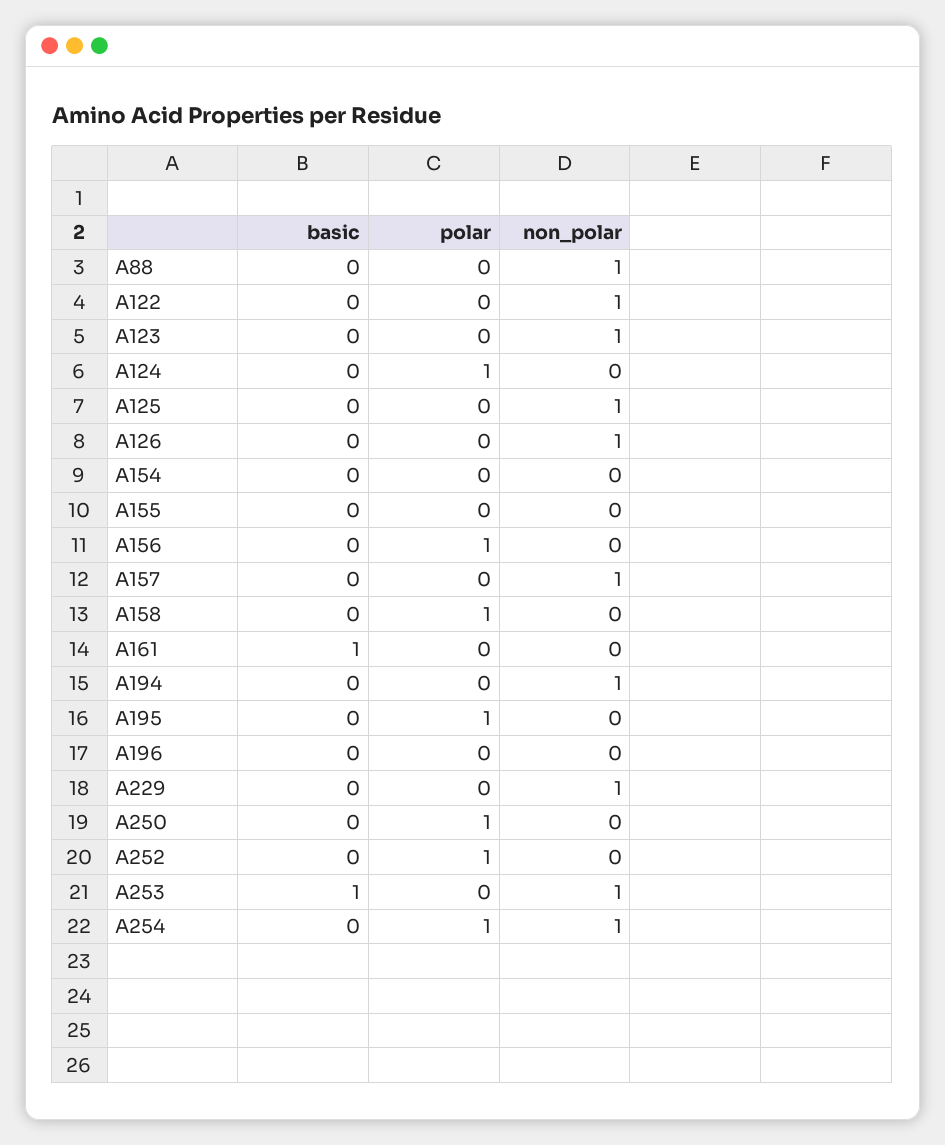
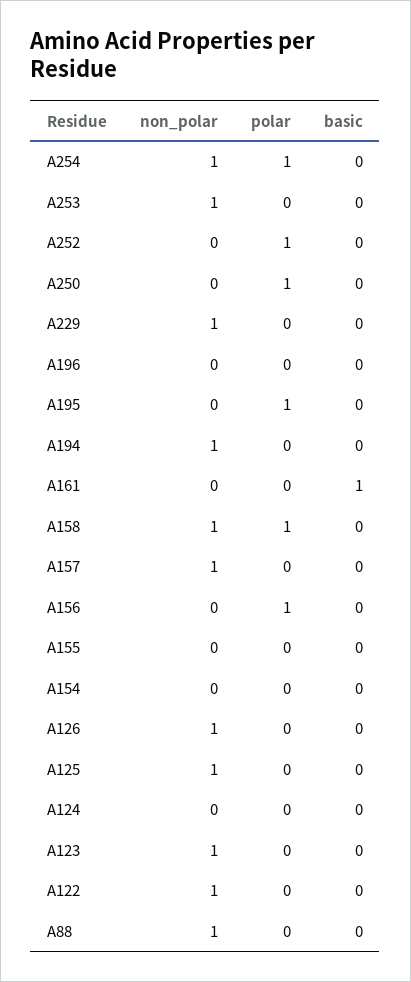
  {
    "basic": {
      "A88": 0,
      "A122": 0,
      "A123": 0,
      "A124": 0,
      "A125": 0,
      "A126": 0,
      "A154": 0,
      "A155": 0,
      "A156": 0,
      "A157": 0,
      "A158": 0,
      "A161": 1,
      "A194": 0,
      "A195": 0,
      "A196": 0,
      "A229": 0,
      "A250": 0,
      "A252": 0,
-     "A253": 1,
+     "A253": 0,
      "A254": 0
    },
    "polar": {
      "A88": 0,
      "A122": 0,
      "A123": 0,
-     "A124": 1,
+     "A124": 0,
      "A125": 0,
      "A126": 0,
      "A154": 0,
      "A155": 0,
      "A156": 1,
      "A157": 0,
      "A158": 1,
      "A161": 0,
      "A194": 0,
      "A195": 1,
      "A196": 0,
      "A229": 0,
      "A250": 1,
      "A252": 1,
      "A253": 0,
      "A254": 1
    },
    "non_polar": {
      "A88": 1,
      "A122": 1,
      "A123": 1,
      "A124": 0,
      "A125": 1,
      "A126": 1,
      "A154": 0,
      "A155": 0,
      "A156": 0,
      "A157": 1,
-     "A158": 0,
+     "A158": 1,
      "A161": 0,
      "A194": 1,
      "A195": 0,
      "A196": 0,
      "A229": 1,
      "A250": 0,
      "A252": 0,
      "A253": 1,
      "A254": 1
    }
  }

